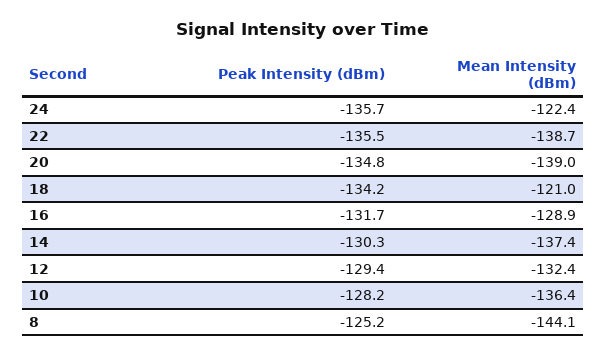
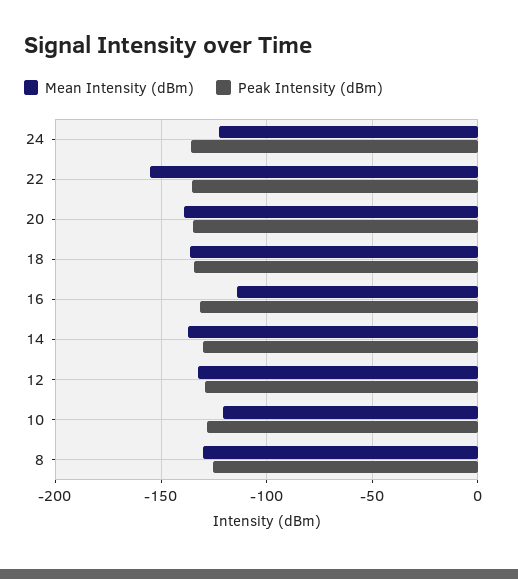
  {
    "Peak Intensity (dBm)": {
      "24": -135.7,
      "22": -135.5,
      "20": -134.8,
      "18": -134.2,
      "16": -131.7,
      "14": -130.3,
      "12": -129.4,
      "10": -128.2,
      "8": -125.2
    },
    "Mean Intensity (dBm)": {
      "24": -122.4,
-     "22": -138.7,
+     "22": -155,
      "20": -139,
-     "18": -121,
+     "18": -135,
-     "16": -128.9,
+     "16": -115,
      "14": -137.4,
      "12": -132.4,
-     "10": -136.4,
+     "10": -120,
-     "8": -144.1
+     "8": -130
    }
  }

